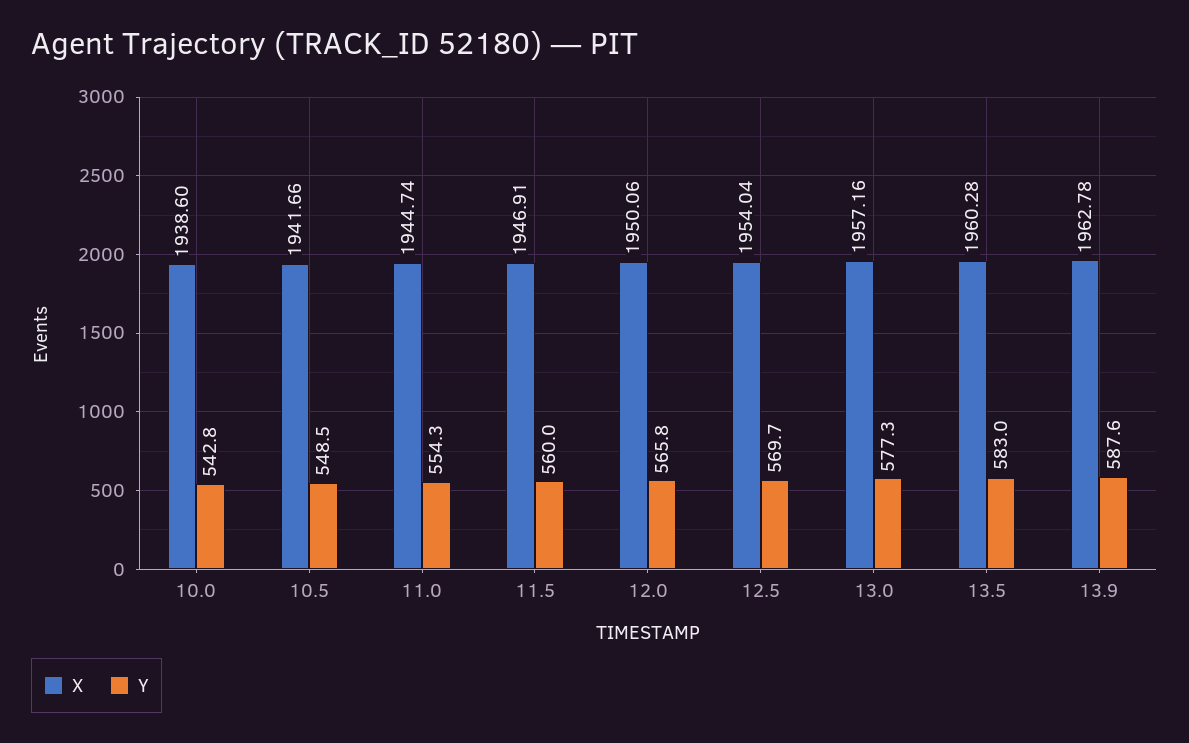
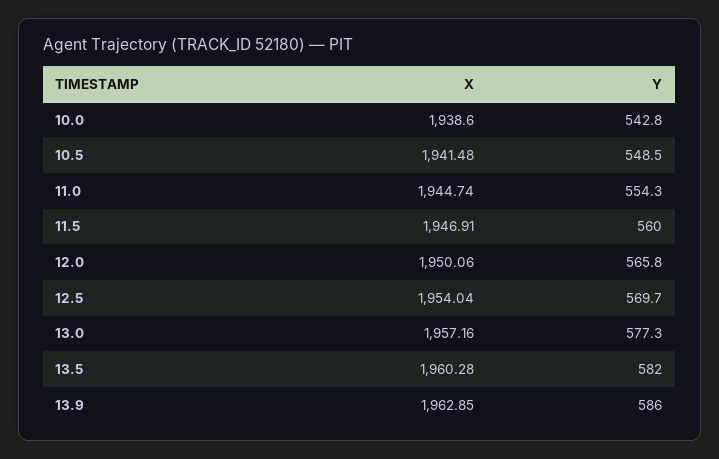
  {
    "X": {
      "10.0": 1938.6,
-     "10.5": 1941.66,
+     "10.5": 1941.48,
      "11.0": 1944.74,
      "11.5": 1946.91,
      "12.0": 1950.06,
      "12.5": 1954.04,
      "13.0": 1957.16,
      "13.5": 1960.28,
-     "13.9": 1962.78
+     "13.9": 1962.85
    },
    "Y": {
      "10.0": 542.8,
      "10.5": 548.5,
      "11.0": 554.3,
      "11.5": 560,
      "12.0": 565.8,
      "12.5": 569.7,
      "13.0": 577.3,
-     "13.5": 583,
+     "13.5": 582,
-     "13.9": 587.6
+     "13.9": 586
    }
  }

